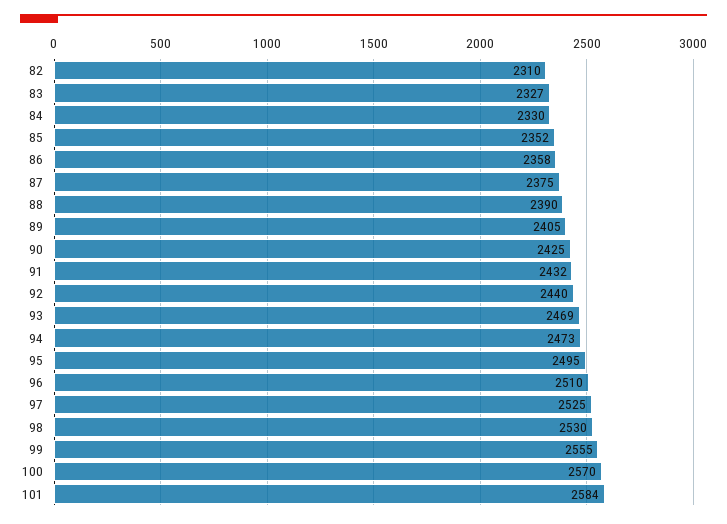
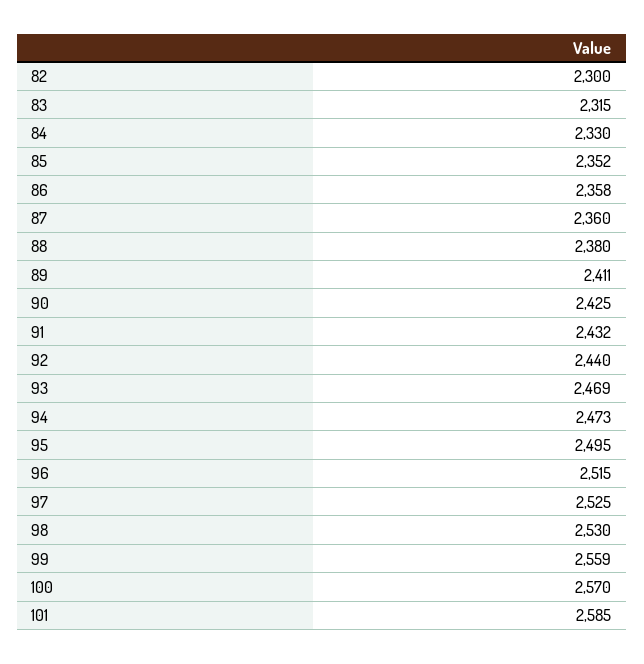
  {
-   "82": 2310,
+   "82": 2300,
-   "83": 2327,
+   "83": 2315,
    "84": 2330,
    "85": 2352,
    "86": 2358,
-   "87": 2375,
+   "87": 2360,
-   "88": 2390,
+   "88": 2380,
-   "89": 2405,
+   "89": 2411,
    "90": 2425,
    "91": 2432,
    "92": 2440,
    "93": 2469,
    "94": 2473,
    "95": 2495,
-   "96": 2510,
+   "96": 2515,
    "97": 2525,
    "98": 2530,
-   "99": 2555,
+   "99": 2559,
    "100": 2570,
-   "101": 2584
+   "101": 2585
  }

